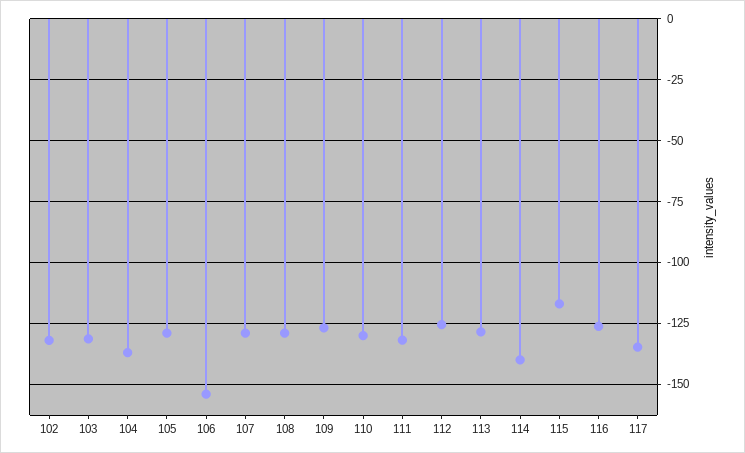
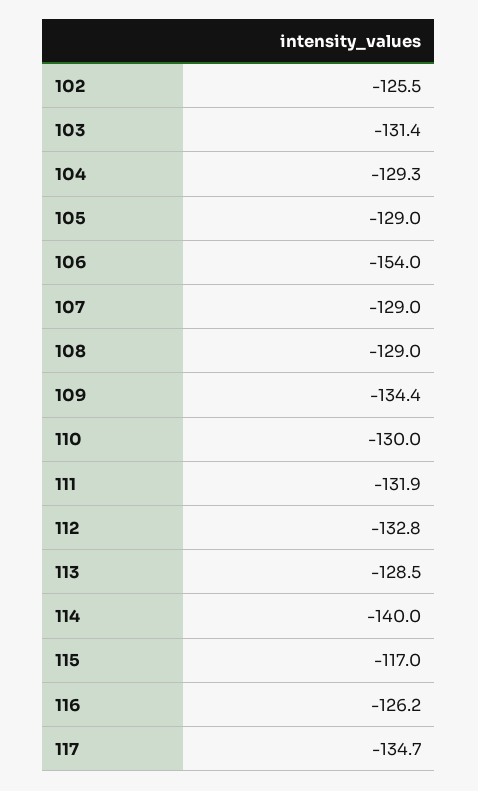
  {
-   "102": -132.5,
+   "102": -125.5,
    "103": -131.4,
-   "104": -137.5,
+   "104": -129.3,
    "105": -129,
    "106": -154,
    "107": -129,
    "108": -129,
-   "109": -127.5,
+   "109": -134.4,
    "110": -130,
    "111": -131.9,
-   "112": -125,
+   "112": -132.8,
    "113": -128.5,
    "114": -140,
    "115": -117,
    "116": -126.2,
    "117": -134.7
  }

